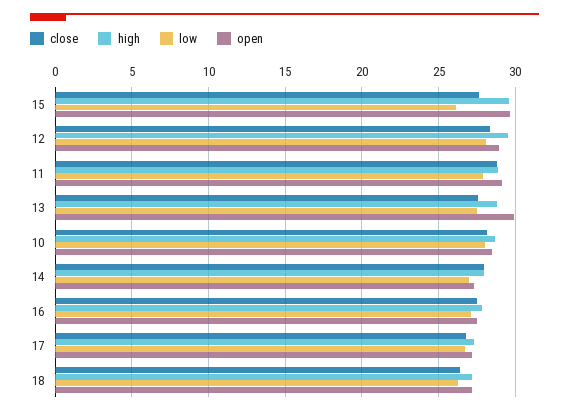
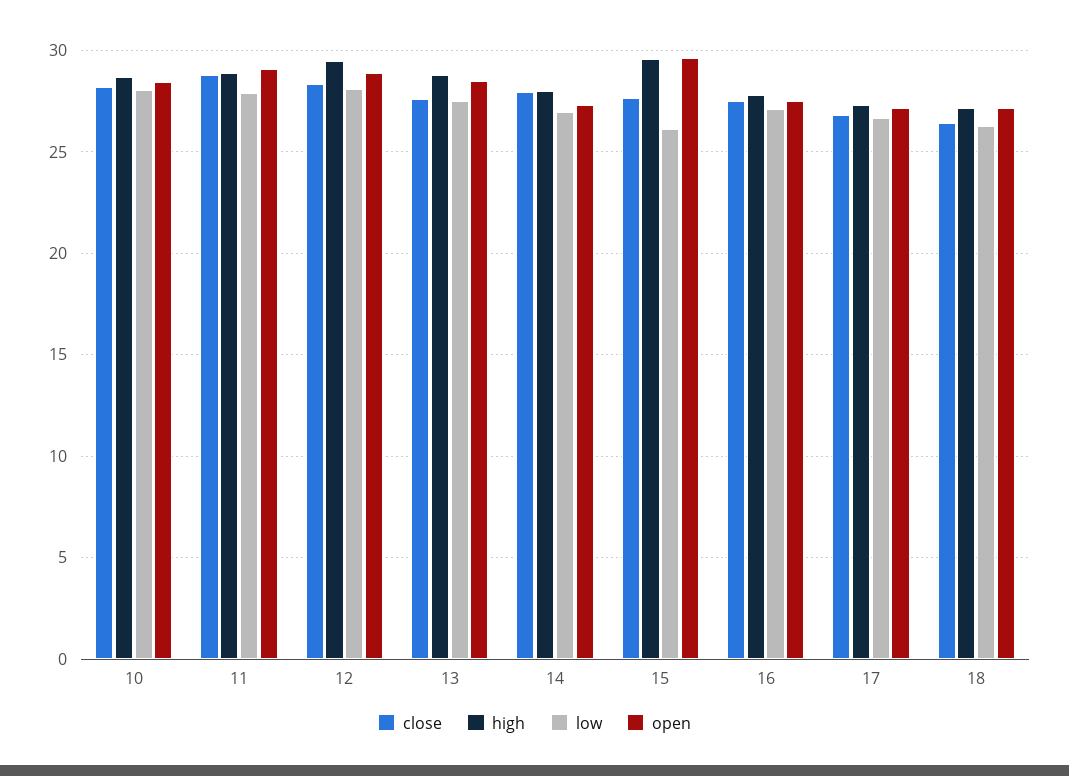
  {
    "close": {
      "15": 27.5,
      "12": 28.5,
      "11": 29,
      "13": 27.5,
      "10": 28,
      "14": 28,
      "16": 27.5,
      "17": 27,
      "18": 26.5
    },
    "high": {
      "15": 29.5,
      "12": 29.5,
      "11": 29,
      "13": 29,
      "10": 28.5,
      "14": 28,
      "16": 28,
      "17": 27.5,
      "18": 27
    },
    "low": {
      "15": 26,
      "12": 28,
      "11": 28,
      "13": 27.5,
      "10": 28,
      "14": 27,
      "16": 27,
      "17": 26.5,
      "18": 26.5
    },
    "open": {
      "15": 29.5,
      "12": 29,
      "11": 29,
-     "13": 30,
+     "13": 28.5,
      "10": 28.5,
      "14": 27.5,
      "16": 27.5,
      "17": 27,
      "18": 27
    }
  }

